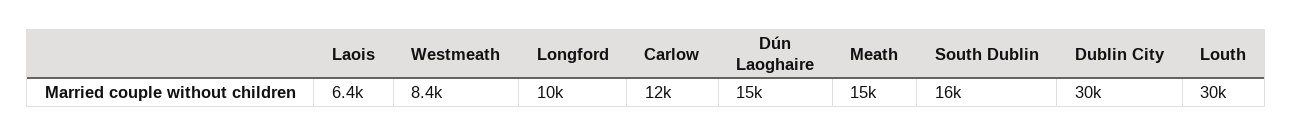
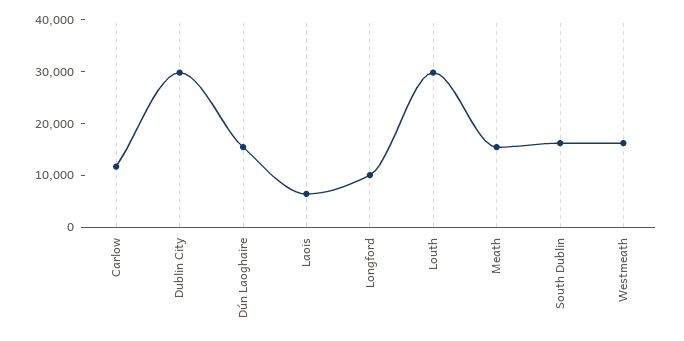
  {
    "Laois": 6400,
-   "Westmeath": 8400,
+   "Westmeath": 16000,
    "Longford": 10000,
    "Carlow": 12000,
    "Dún Laoghaire": 15000,
    "Meath": 15000,
    "South Dublin": 16000,
    "Dublin City": 30000,
    "Louth": 30000
  }

